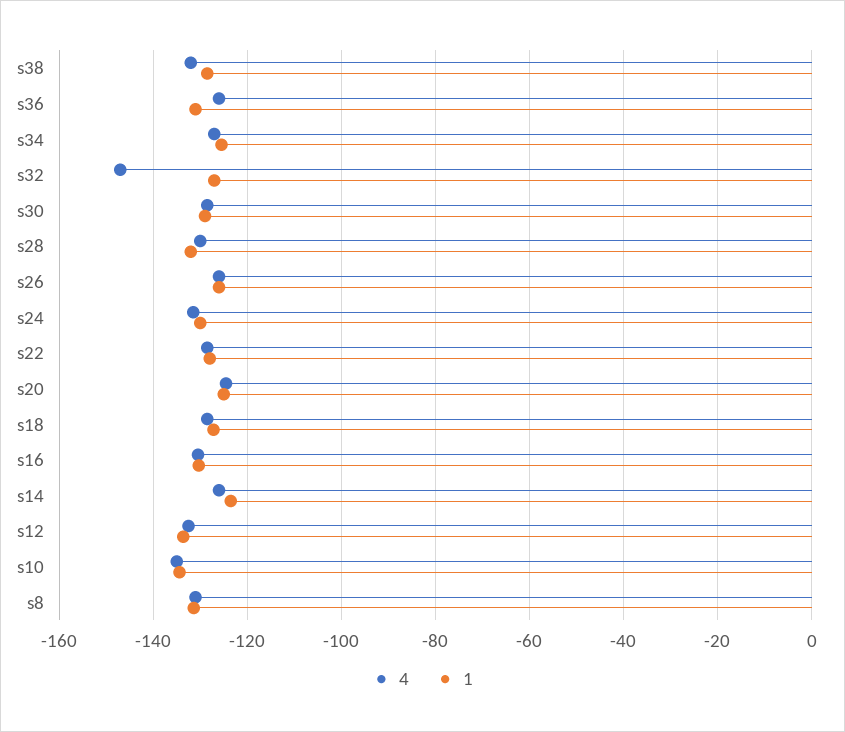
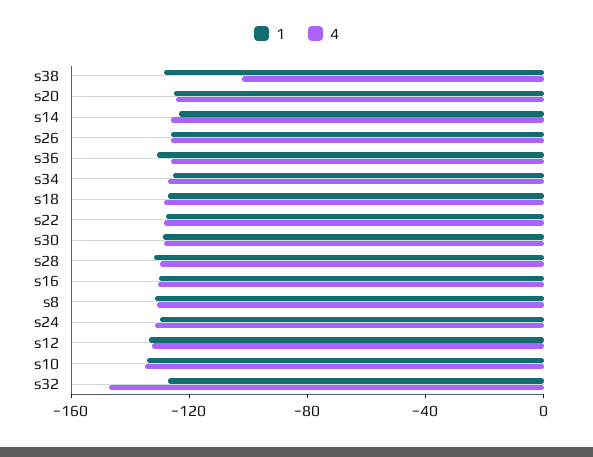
  {
    "4": {
-     "s38": -132,
+     "s38": -100,
      "s36": -126,
      "s34": -128,
      "s32": -148,
      "s30": -128,
      "s28": -130,
      "s26": -126,
      "s24": -132,
      "s22": -128,
      "s20": -124,
      "s18": -128,
      "s16": -130,
      "s14": -126,
      "s12": -132,
      "s10": -136,
      "s8": -132
    },
    "1": {
      "s38": -128,
      "s36": -132,
      "s34": -126,
      "s32": -128,
      "s30": -130,
      "s28": -132,
      "s26": -126,
      "s24": -130,
      "s22": -128,
      "s20": -126,
      "s18": -128,
      "s16": -130,
      "s14": -124,
      "s12": -134,
      "s10": -134,
      "s8": -132
    }
  }

